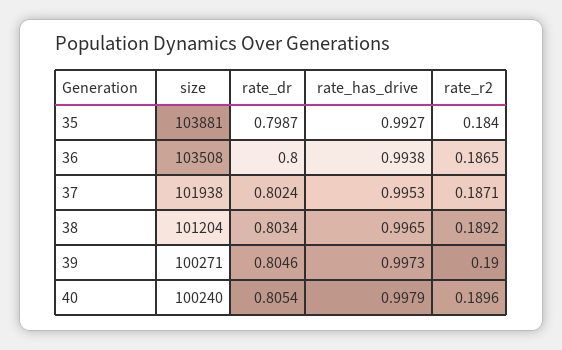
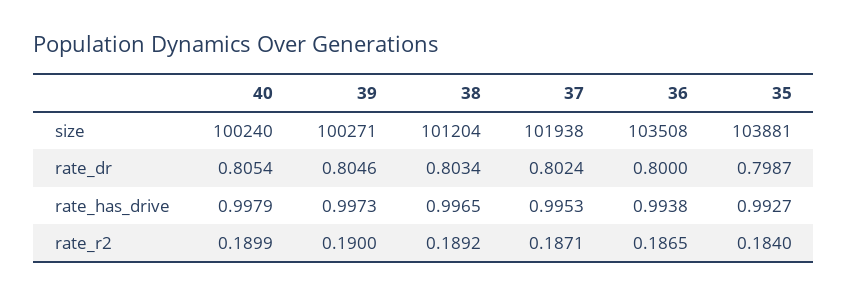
  {
    "size": {
      "35": 103881,
      "36": 103508,
      "37": 101938,
      "38": 101204,
      "39": 100271,
      "40": 100240
    },
    "rate_dr": {
      "35": 0.7987,
      "36": 0.8,
      "37": 0.8024,
      "38": 0.8034,
      "39": 0.8046,
      "40": 0.8054
    },
    "rate_has_drive": {
      "35": 0.9927,
      "36": 0.9938,
      "37": 0.9953,
      "38": 0.9965,
      "39": 0.9973,
      "40": 0.9979
    },
    "rate_r2": {
      "35": 0.184,
      "36": 0.1865,
      "37": 0.1871,
      "38": 0.1892,
      "39": 0.19,
-     "40": 0.1896
+     "40": 0.1899
    }
  }

